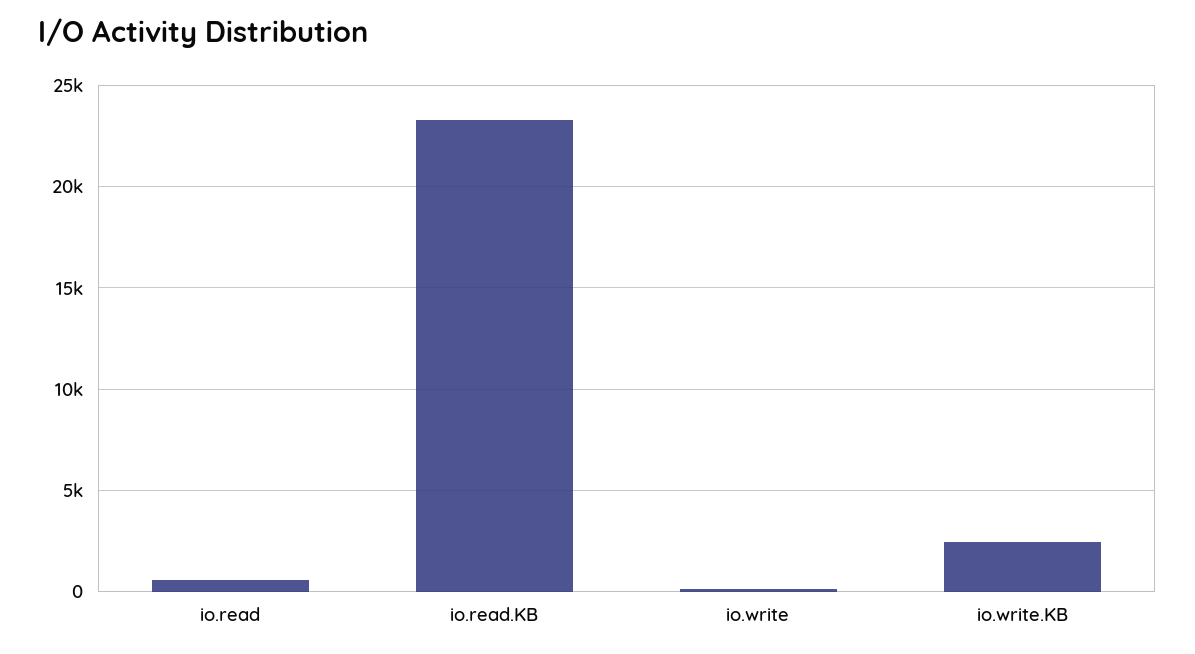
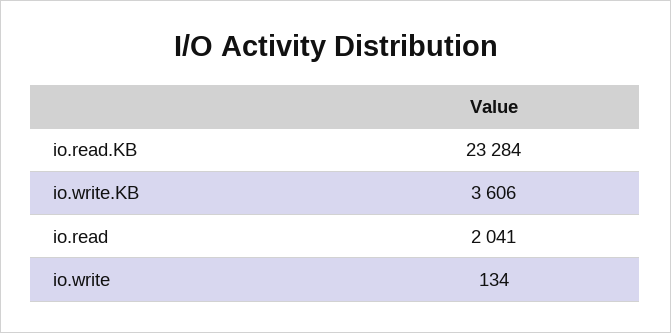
  {
-   "io.read": 500,
+   "io.read": 2041,
    "io.read.KB": 23284,
    "io.write": 134,
-   "io.write.KB": 2500
+   "io.write.KB": 3606
  }

